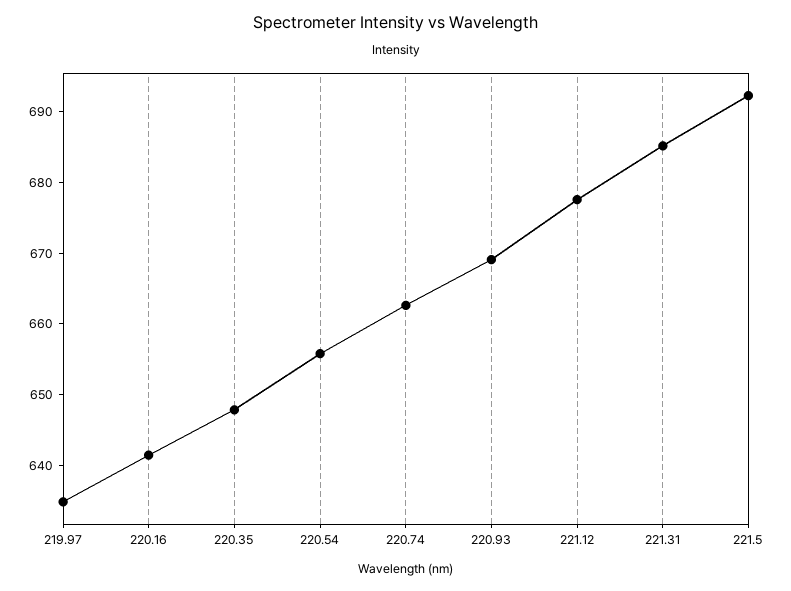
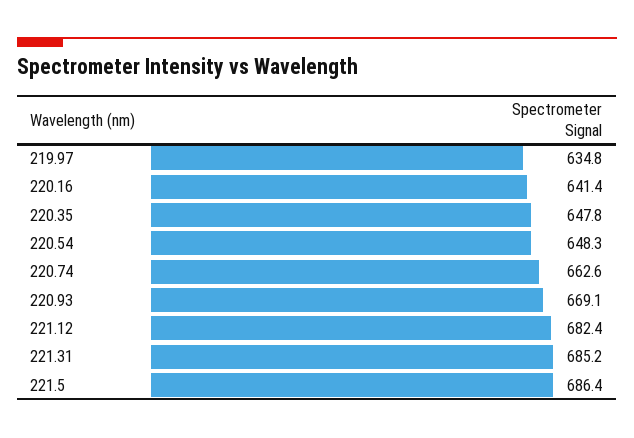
  {
    "219.97": 634.8,
    "220.16": 641.4,
    "220.35": 647.8,
-   "220.54": 656,
+   "220.54": 648.3,
    "220.74": 662.6,
    "220.93": 669.1,
-   "221.12": 678,
+   "221.12": 682.4,
    "221.31": 685.2,
-   "221.5": 692
+   "221.5": 686.4
  }

